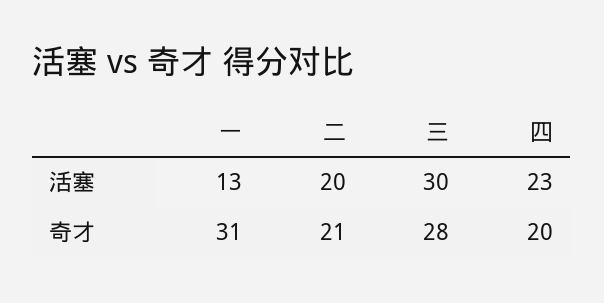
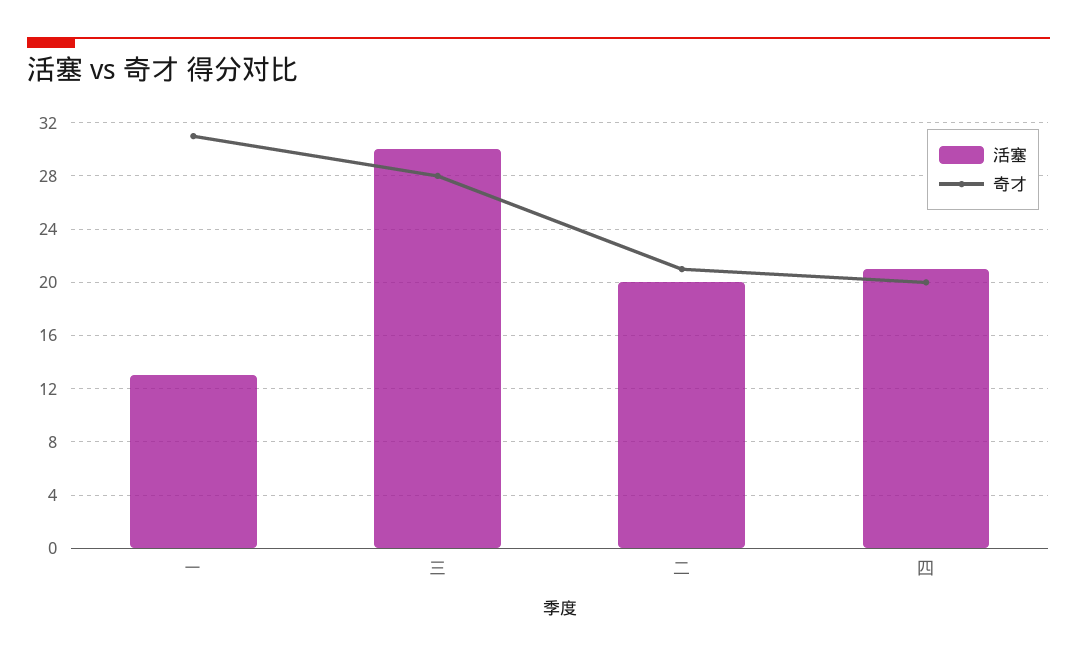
  {
    "活塞": {
      "一": 13,
      "二": 20,
      "三": 30,
-     "四": 23
+     "四": 21
    },
    "奇才": {
      "一": 31,
      "二": 21,
      "三": 28,
      "四": 20
    }
  }

